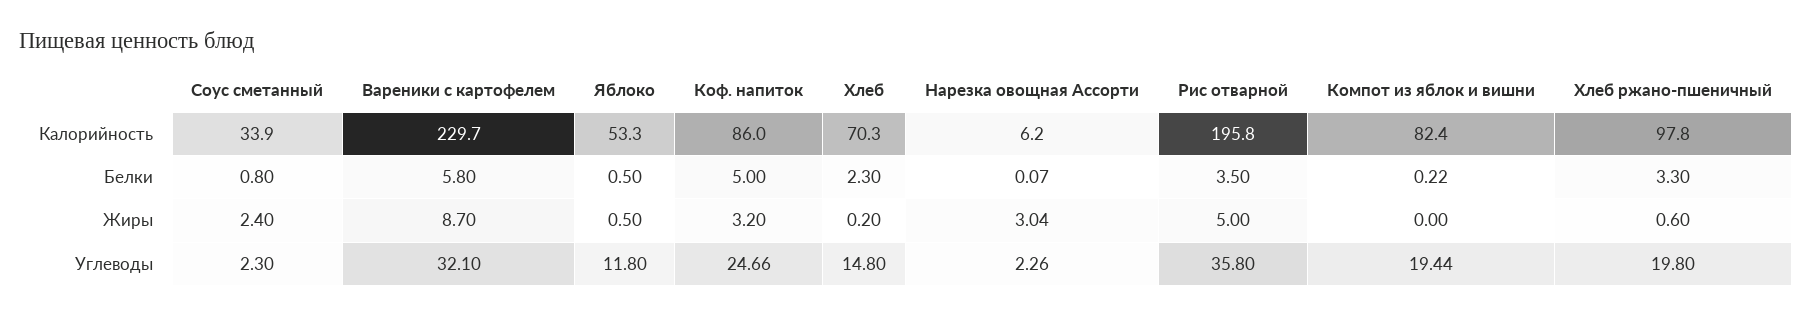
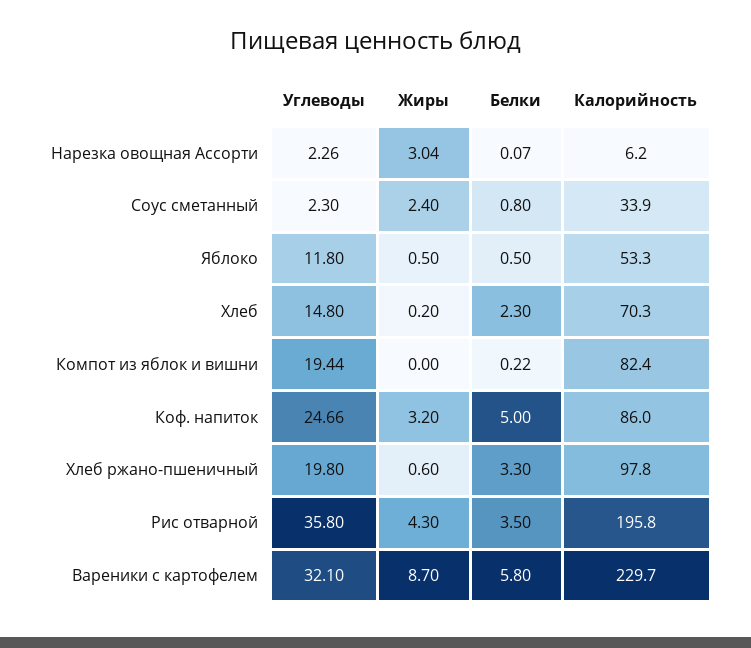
  {
    "Соус сметанный": {
      "Калорийность": 33.9,
      "Белки": 0.8,
      "Жиры": 2.4,
      "Углеводы": 2.3
    },
    "Вареники с картофелем": {
      "Калорийность": 229.7,
      "Белки": 5.8,
      "Жиры": 8.7,
      "Углеводы": 32.1
    },
    "Яблоко": {
      "Калорийность": 53.3,
      "Белки": 0.5,
      "Жиры": 0.5,
      "Углеводы": 11.8
    },
    "Коф. напиток": {
      "Калорийность": 86,
      "Белки": 5,
      "Жиры": 3.2,
      "Углеводы": 24.66
    },
    "Хлеб": {
      "Калорийность": 70.3,
      "Белки": 2.3,
      "Жиры": 0.2,
      "Углеводы": 14.8
    },
    "Нарезка овощная Ассорти": {
      "Калорийность": 6.2,
      "Белки": 0.07,
      "Жиры": 3.04,
      "Углеводы": 2.26
    },
    "Рис отварной": {
      "Калорийность": 195.8,
      "Белки": 3.5,
-     "Жиры": 5,
+     "Жиры": 4.3,
      "Углеводы": 35.8
    },
    "Компот из яблок и вишни": {
      "Калорийность": 82.4,
      "Белки": 0.22,
      "Жиры": 0,
      "Углеводы": 19.44
    },
    "Хлеб ржано-пшеничный": {
      "Калорийность": 97.8,
      "Белки": 3.3,
      "Жиры": 0.6,
      "Углеводы": 19.8
    }
  }

